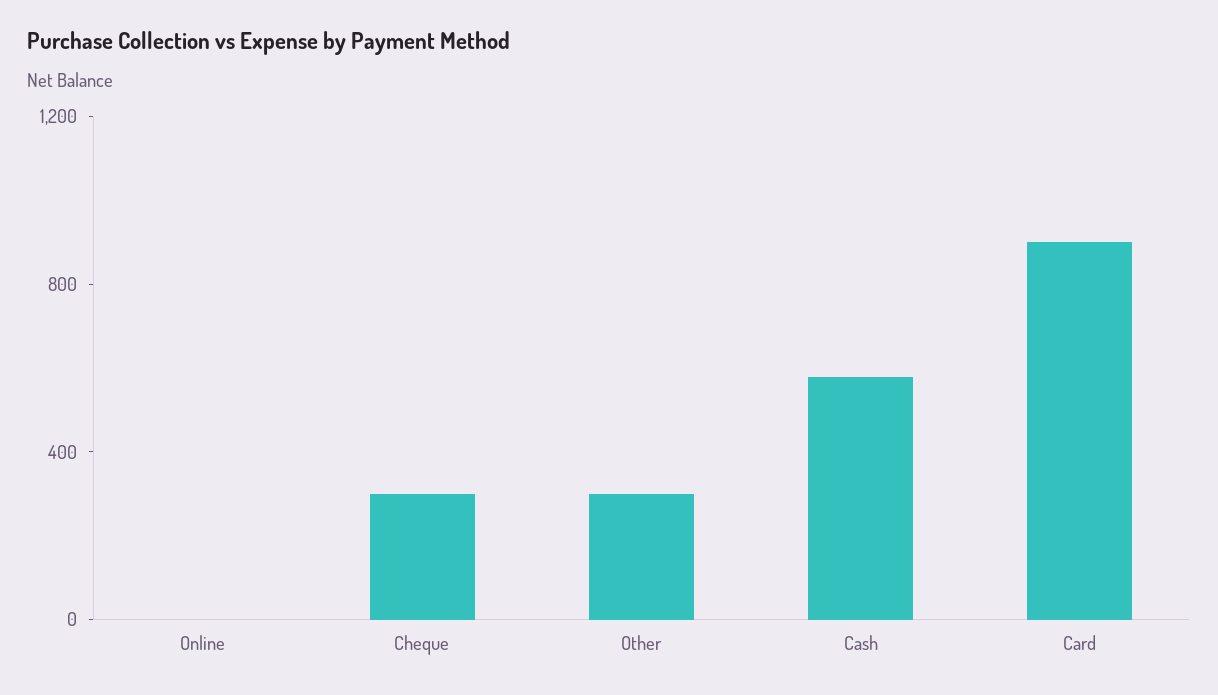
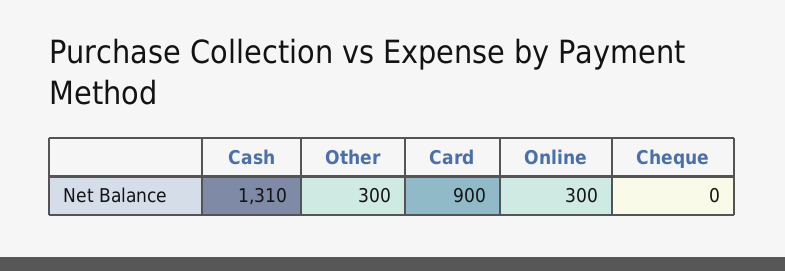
  {
-   "Online": 0,
+   "Online": 300,
-   "Cheque": 300,
+   "Cheque": 0,
    "Other": 300,
-   "Cash": 600,
+   "Cash": 1310,
    "Card": 900
  }

